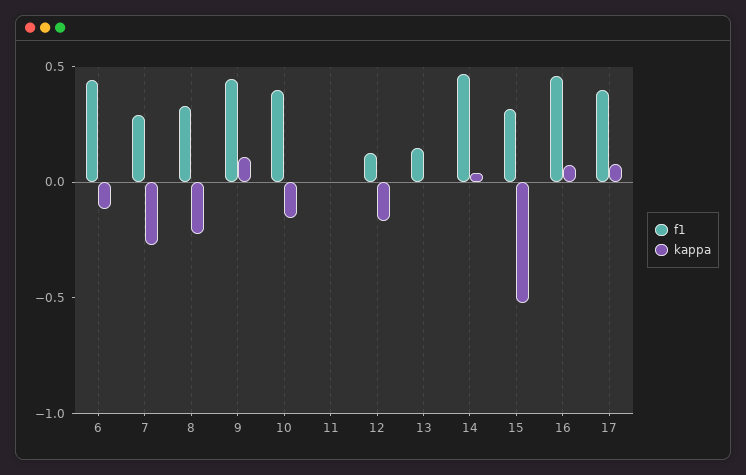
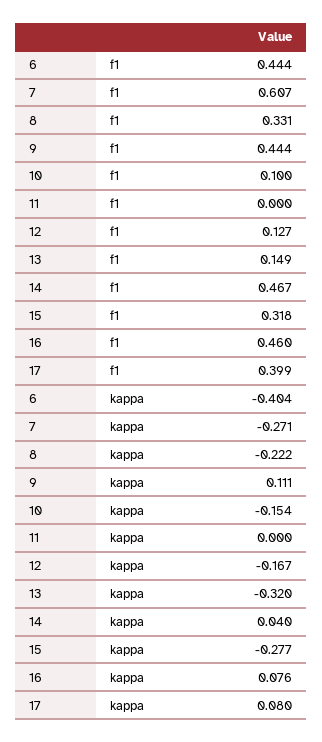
  {
    "f1": {
      "6": 0.444,
-     "7": 0.3,
+     "7": 0.607,
      "8": 0.331,
      "9": 0.444,
-     "10": 0.4,
+     "10": 0.1,
      "11": 0,
      "12": 0.127,
      "13": 0.149,
      "14": 0.467,
      "15": 0.318,
      "16": 0.46,
      "17": 0.399
    },
    "kappa": {
-     "6": -0.1,
+     "6": -0.404,
      "7": -0.271,
      "8": -0.222,
      "9": 0.111,
      "10": -0.154,
      "11": 0,
      "12": -0.167,
-     "13": 0,
+     "13": -0.32,
      "14": 0.04,
-     "15": -0.5,
+     "15": -0.277,
      "16": 0.076,
      "17": 0.08
    }
  }

